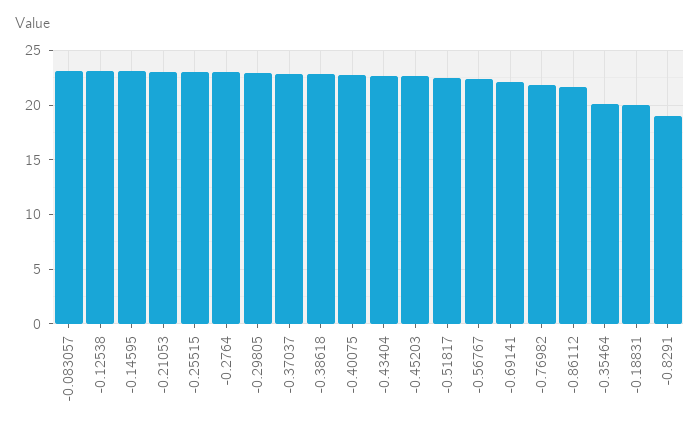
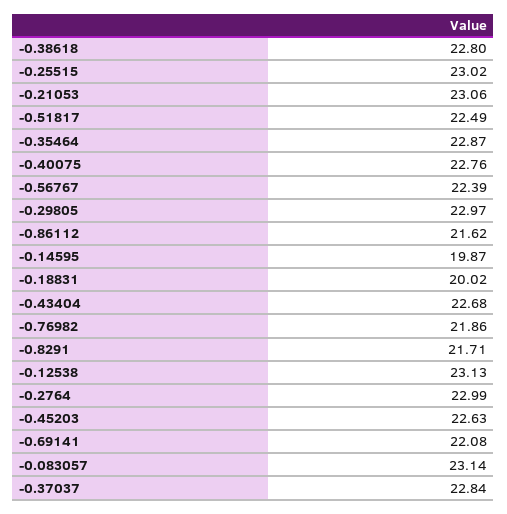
  {
    "-0.083057": 23.14,
    "-0.12538": 23.13,
-   "-0.14595": 23,
+   "-0.14595": 19.87,
    "-0.21053": 23.06,
    "-0.25515": 23.02,
    "-0.2764": 22.99,
    "-0.29805": 22.97,
    "-0.37037": 22.84,
    "-0.38618": 22.8,
    "-0.40075": 22.76,
    "-0.43404": 22.68,
    "-0.45203": 22.63,
    "-0.51817": 22.49,
    "-0.56767": 22.39,
    "-0.69141": 22.08,
    "-0.76982": 21.86,
    "-0.86112": 21.62,
-   "-0.35464": 20,
+   "-0.35464": 22.87,
    "-0.18831": 20.02,
-   "-0.8291": 19
+   "-0.8291": 21.71
  }

